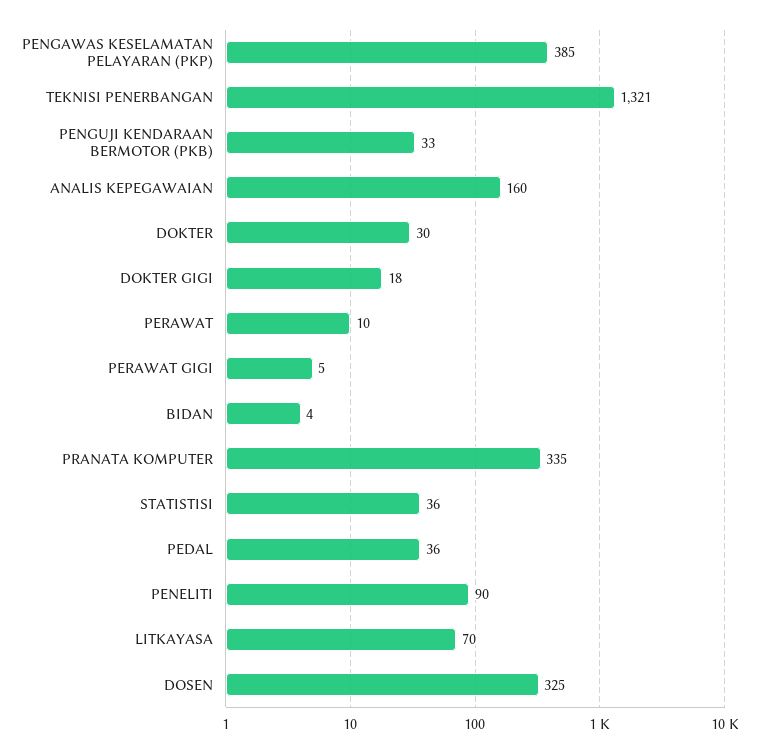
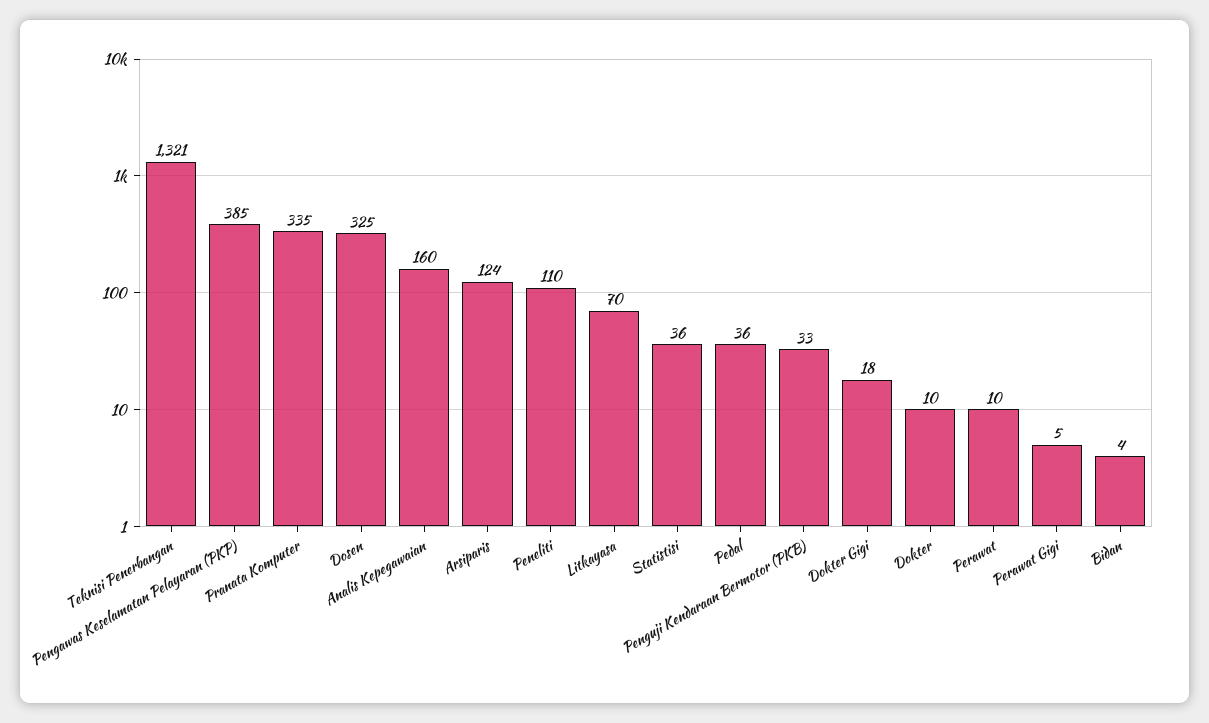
  {
    "PENGAWAS KESELAMATAN PELAYARAN (PKP)": 385,
    "TEKNISI PENERBANGAN": 1321,
    "PENGUJI KENDARAAN BERMOTOR (PKB)": 33,
    "ANALIS KEPEGAWAIAN": 160,
-   "DOKTER": 30,
+   "DOKTER": 10,
    "DOKTER GIGI": 18,
    "PERAWAT": 10,
    "PERAWAT GIGI": 5,
    "BIDAN": 4,
    "PRANATA KOMPUTER": 335,
    "STATISTISI": 36,
    "PEDAL": 36,
-   "PENELITI": 90,
+   "PENELITI": 110,
    "LITKAYASA": 70,
-   "DOSEN": 325
+   "DOSEN": 325,
+   "Arsiparis": 124
  }

